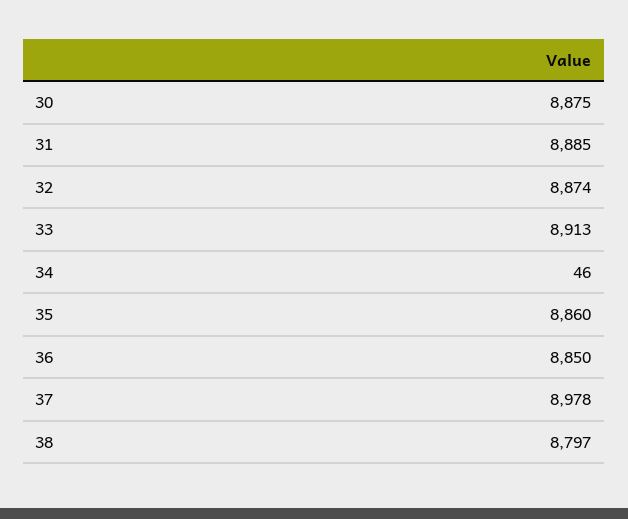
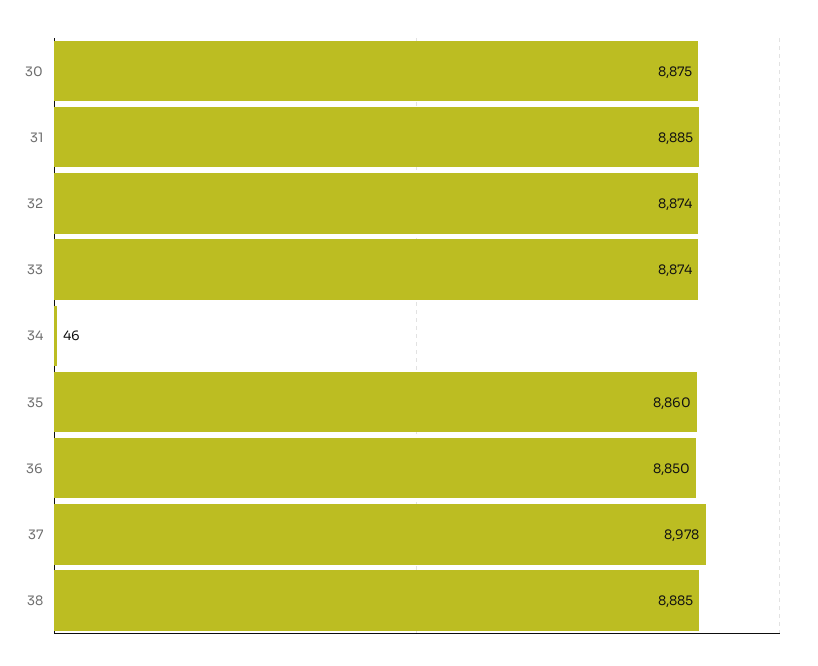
  {
    "30": 8875,
    "31": 8885,
    "32": 8874,
-   "33": 8913,
+   "33": 8874,
    "34": 46,
    "35": 8860,
    "36": 8850,
    "37": 8978,
-   "38": 8797
+   "38": 8885
  }

